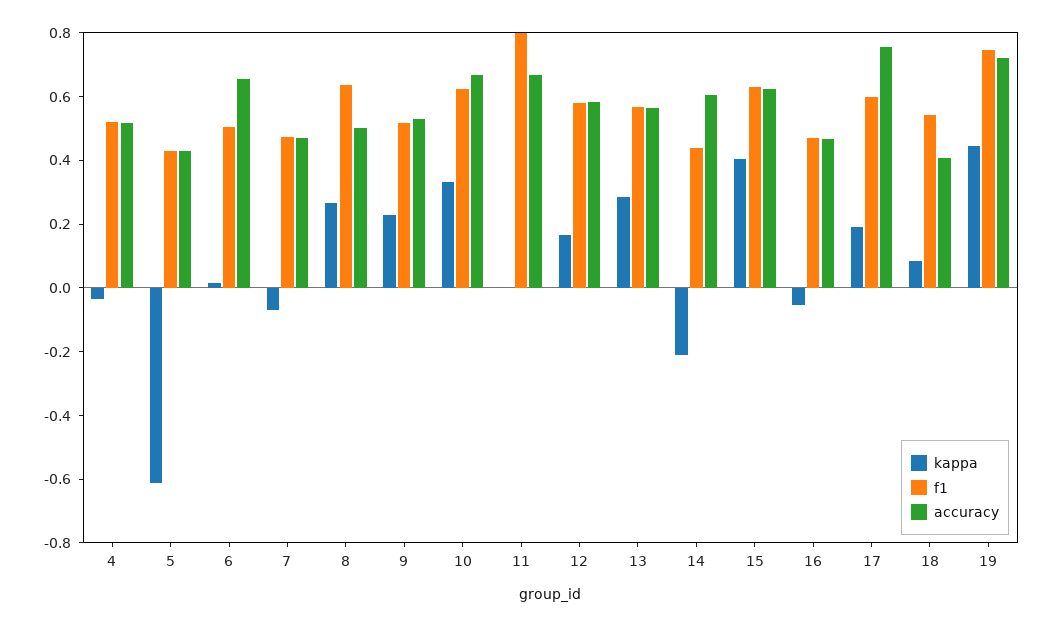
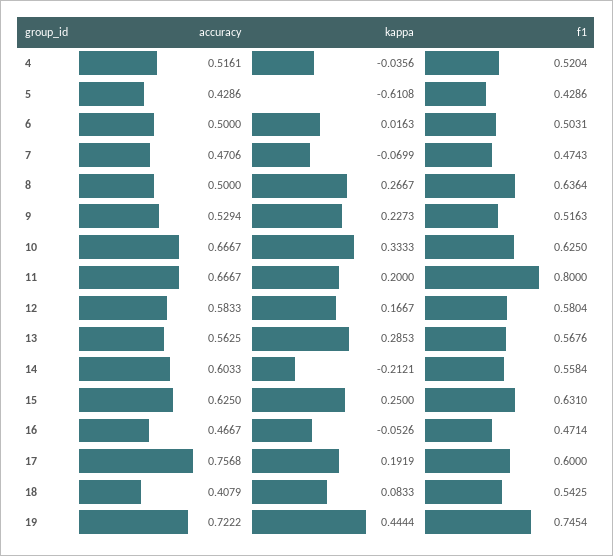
  {
    "kappa": {
      "4": -0.0356,
      "5": -0.6108,
      "6": 0.0163,
      "7": -0.0699,
      "8": 0.2667,
      "9": 0.2273,
      "10": 0.3333,
-     "11": 0,
+     "11": 0.2,
      "12": 0.1667,
      "13": 0.2853,
      "14": -0.2121,
-     "15": 0.4,
+     "15": 0.25,
      "16": -0.0526,
      "17": 0.1919,
      "18": 0.0833,
      "19": 0.4444
    },
    "f1": {
      "4": 0.5204,
      "5": 0.4286,
      "6": 0.5031,
      "7": 0.4743,
      "8": 0.6364,
      "9": 0.5163,
      "10": 0.625,
      "11": 0.8,
      "12": 0.5804,
      "13": 0.5676,
-     "14": 0.45,
+     "14": 0.5584,
      "15": 0.631,
      "16": 0.4714,
      "17": 0.6,
      "18": 0.5425,
      "19": 0.7454
    },
    "accuracy": {
      "4": 0.5161,
      "5": 0.4286,
-     "6": 0.65,
+     "6": 0.5,
      "7": 0.4706,
      "8": 0.5,
      "9": 0.5294,
      "10": 0.6667,
      "11": 0.6667,
      "12": 0.5833,
      "13": 0.5625,
      "14": 0.6033,
      "15": 0.625,
      "16": 0.4667,
      "17": 0.7568,
      "18": 0.4079,
      "19": 0.7222
    }
  }

